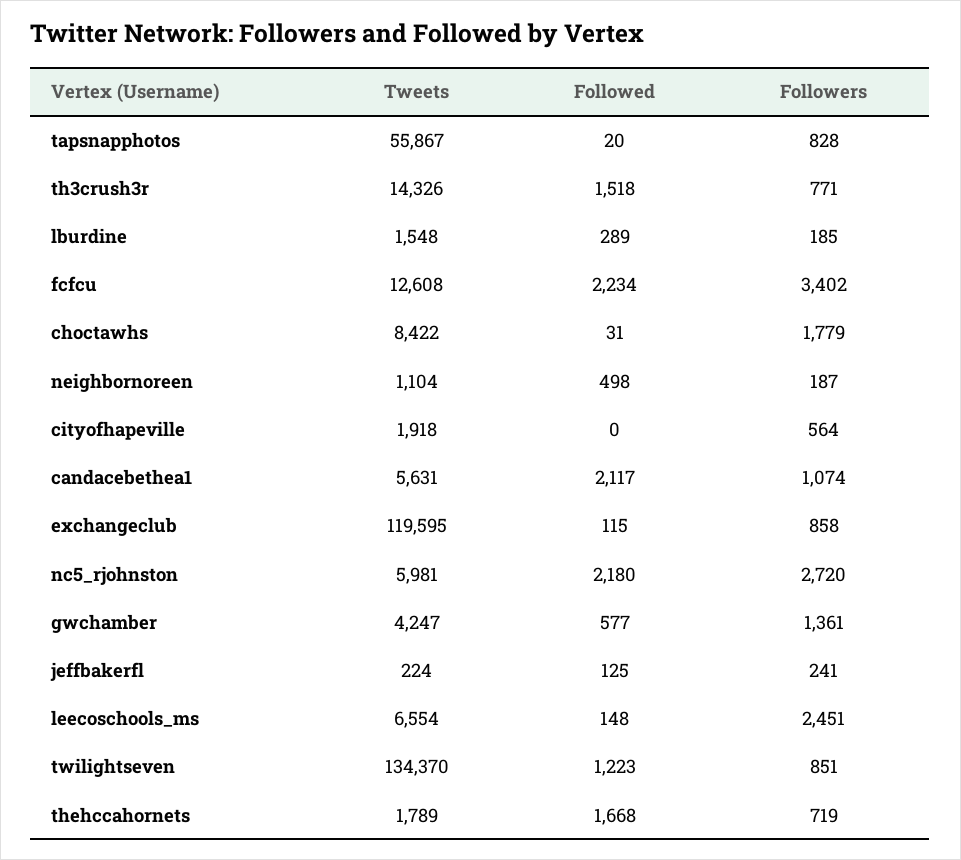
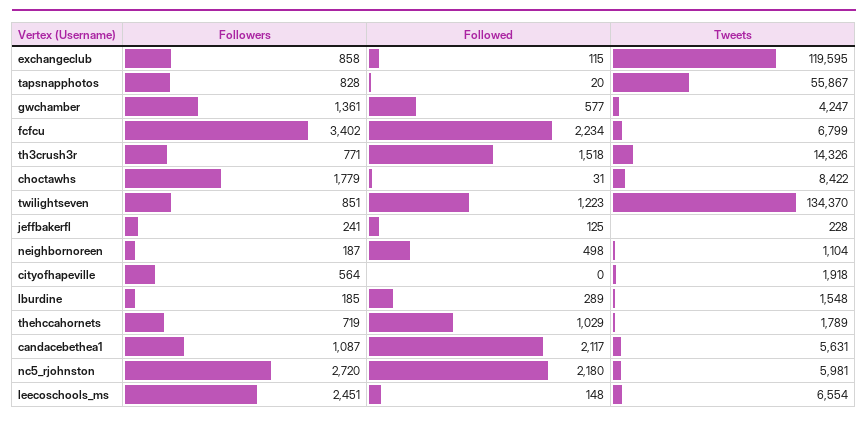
  {
    "Tweets": {
      "tapsnapphotos": 55867,
      "th3crush3r": 14326,
      "lburdine": 1548,
-     "fcfcu": 12608,
+     "fcfcu": 6799,
      "choctawhs": 8422,
      "neighbornoreen": 1104,
      "cityofhapeville": 1918,
      "candacebethea1": 5631,
      "exchangeclub": 119595,
      "nc5_rjohnston": 5981,
      "gwchamber": 4247,
-     "jeffbakerfl": 224,
+     "jeffbakerfl": 228,
      "leecoschools_ms": 6554,
      "twilightseven": 134370,
      "thehccahornets": 1789
    },
    "Followed": {
      "tapsnapphotos": 20,
      "th3crush3r": 1518,
      "lburdine": 289,
      "fcfcu": 2234,
      "choctawhs": 31,
      "neighbornoreen": 498,
      "cityofhapeville": 0,
      "candacebethea1": 2117,
      "exchangeclub": 115,
      "nc5_rjohnston": 2180,
      "gwchamber": 577,
      "jeffbakerfl": 125,
      "leecoschools_ms": 148,
      "twilightseven": 1223,
-     "thehccahornets": 1668
+     "thehccahornets": 1029
    },
    "Followers": {
      "tapsnapphotos": 828,
      "th3crush3r": 771,
      "lburdine": 185,
      "fcfcu": 3402,
      "choctawhs": 1779,
      "neighbornoreen": 187,
      "cityofhapeville": 564,
-     "candacebethea1": 1074,
+     "candacebethea1": 1087,
      "exchangeclub": 858,
      "nc5_rjohnston": 2720,
      "gwchamber": 1361,
      "jeffbakerfl": 241,
      "leecoschools_ms": 2451,
      "twilightseven": 851,
      "thehccahornets": 719
    }
  }

